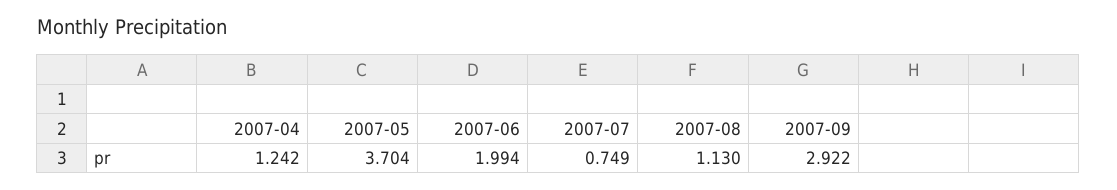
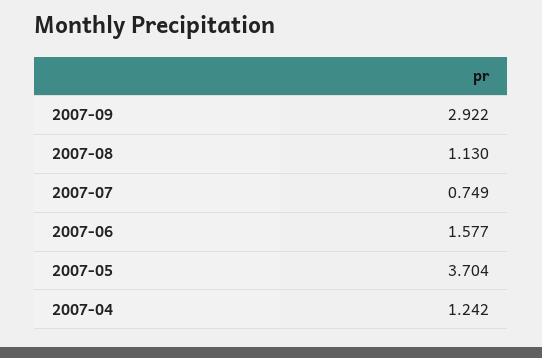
  {
    "2007-04": 1.242,
    "2007-05": 3.704,
-   "2007-06": 1.994,
+   "2007-06": 1.577,
    "2007-07": 0.749,
    "2007-08": 1.13,
    "2007-09": 2.922
  }

